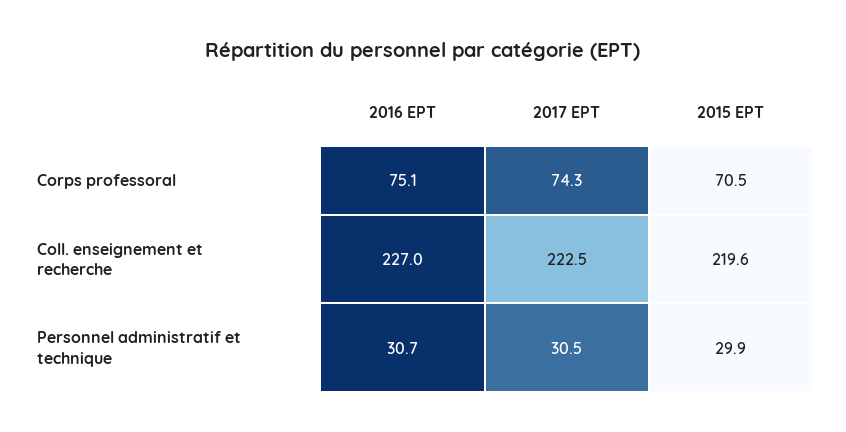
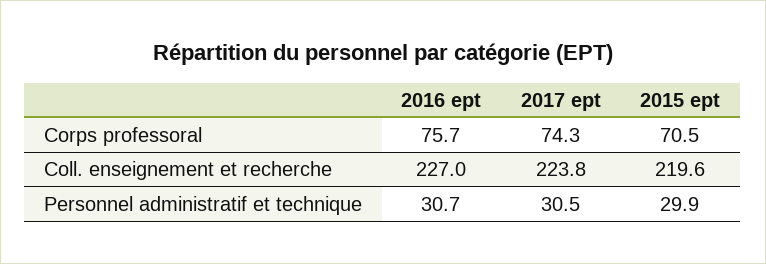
  {
    "2016 EPT": {
-     "Corps professoral": 75.1,
+     "Corps professoral": 75.7,
      "Coll. enseignement et recherche": 227,
      "Personnel administratif et technique": 30.7
    },
    "2017 EPT": {
      "Corps professoral": 74.3,
-     "Coll. enseignement et recherche": 222.5,
+     "Coll. enseignement et recherche": 223.8,
      "Personnel administratif et technique": 30.5
    },
    "2015 EPT": {
      "Corps professoral": 70.5,
      "Coll. enseignement et recherche": 219.6,
      "Personnel administratif et technique": 29.9
    }
  }

